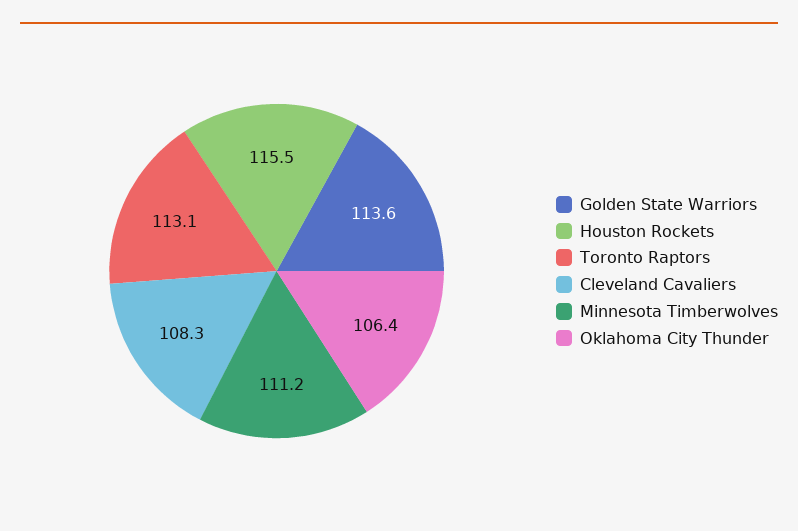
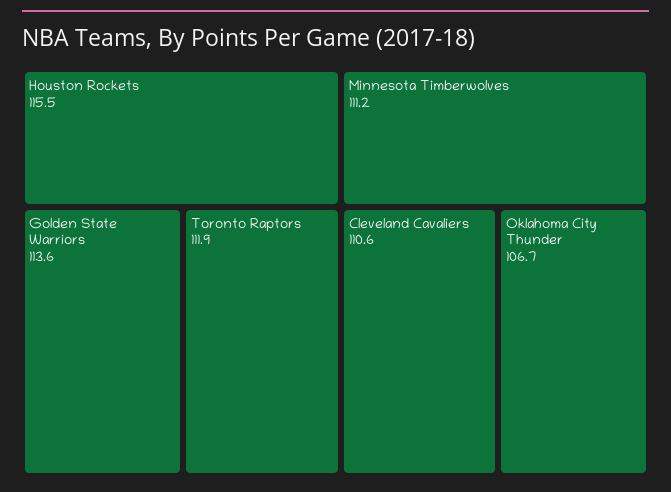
  {
    "Golden State Warriors": 113.6,
    "Houston Rockets": 115.5,
-   "Toronto Raptors": 113.1,
+   "Toronto Raptors": 111.9,
-   "Cleveland Cavaliers": 108.3,
+   "Cleveland Cavaliers": 110.6,
    "Minnesota Timberwolves": 111.2,
-   "Oklahoma City Thunder": 106.4
+   "Oklahoma City Thunder": 106.7
  }

